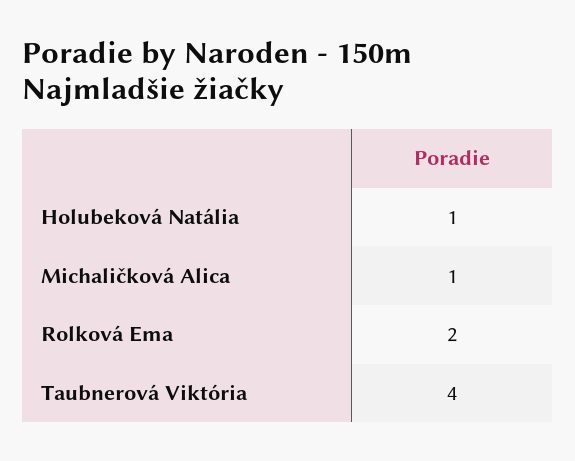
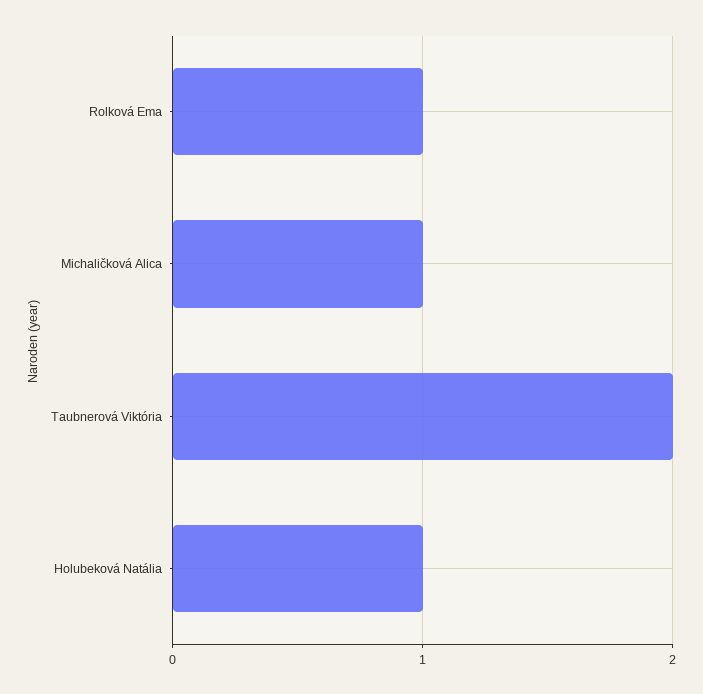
  {
    "Holubeková Natália": 1,
    "Michaličková Alica": 1,
-   "Rolková Ema": 2,
+   "Rolková Ema": 1,
-   "Taubnerová Viktória": 4
+   "Taubnerová Viktória": 2
  }

